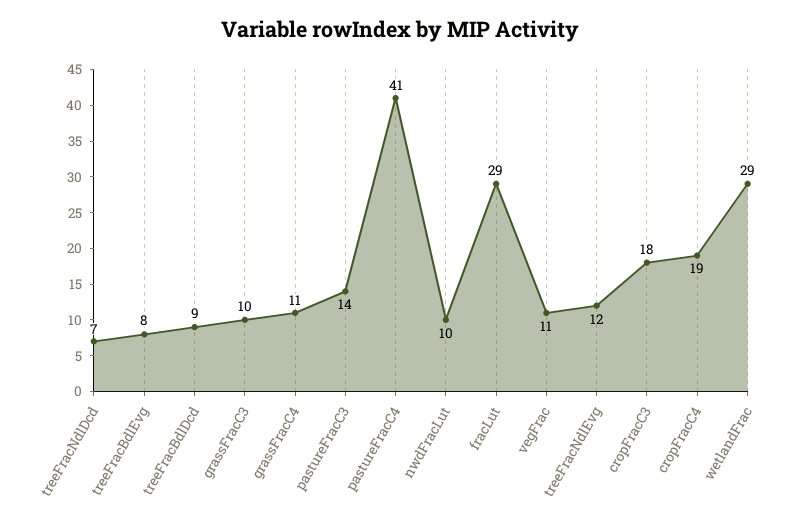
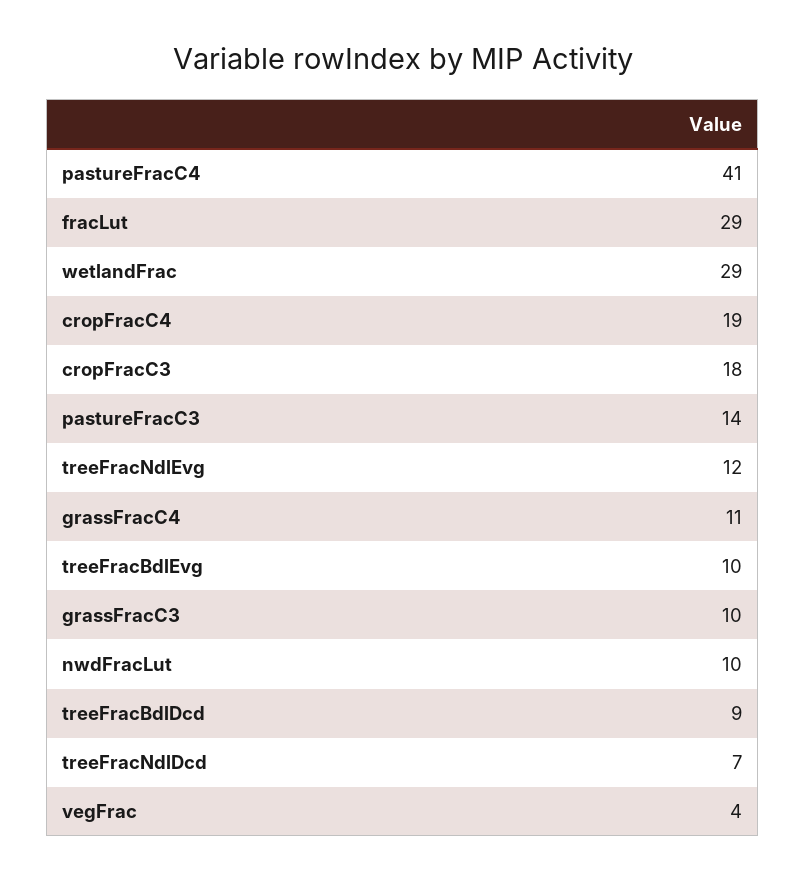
  {
    "treeFracNdlDcd": 7,
-   "treeFracBdlEvg": 8,
+   "treeFracBdlEvg": 10,
    "treeFracBdlDcd": 9,
    "grassFracC3": 10,
    "grassFracC4": 11,
    "pastureFracC3": 14,
    "pastureFracC4": 41,
    "nwdFracLut": 10,
    "fracLut": 29,
-   "vegFrac": 11,
+   "vegFrac": 4,
    "treeFracNdlEvg": 12,
    "cropFracC3": 18,
    "cropFracC4": 19,
    "wetlandFrac": 29
  }

